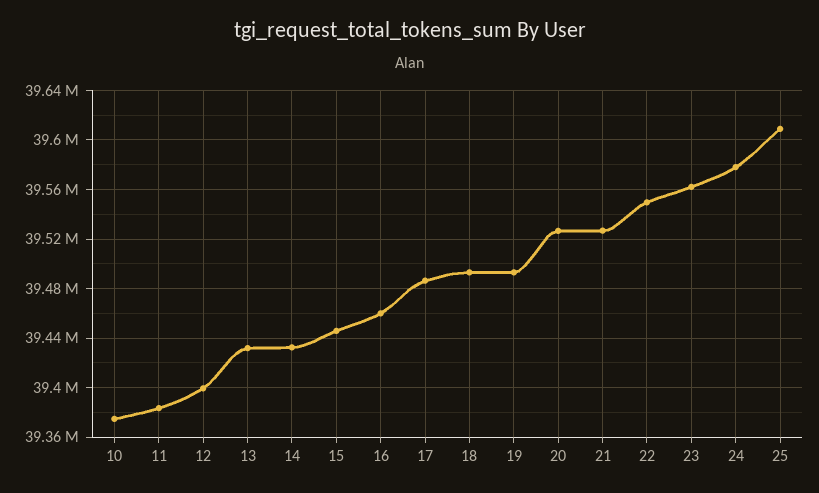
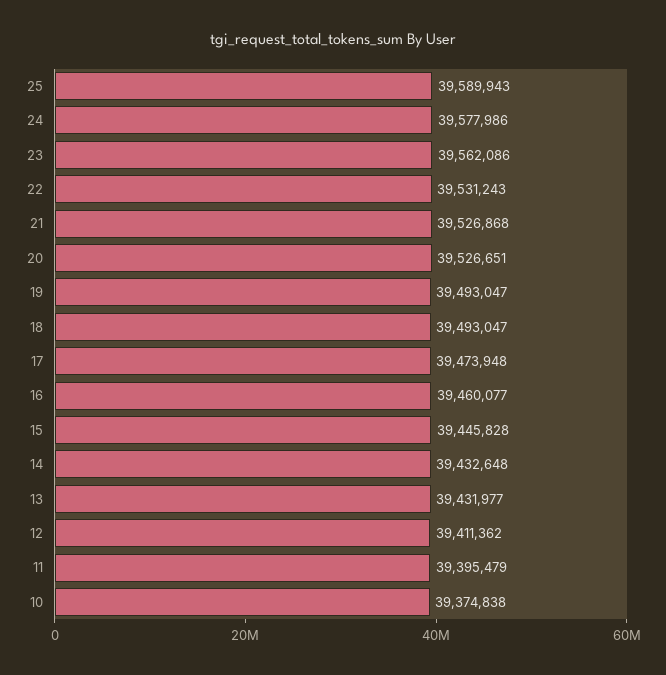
  {
    "10": 39374838,
-   "11": 39385000,
+   "11": 39395479,
-   "12": 39400000,
+   "12": 39411362,
    "13": 39431977,
    "14": 39432648,
    "15": 39445828,
    "16": 39460077,
-   "17": 39485000,
+   "17": 39473948,
    "18": 39493047,
    "19": 39493047,
    "20": 39526651,
    "21": 39526868,
-   "22": 39550000,
+   "22": 39531243,
    "23": 39562086,
    "24": 39577986,
-   "25": 39610000
+   "25": 39589943
  }

